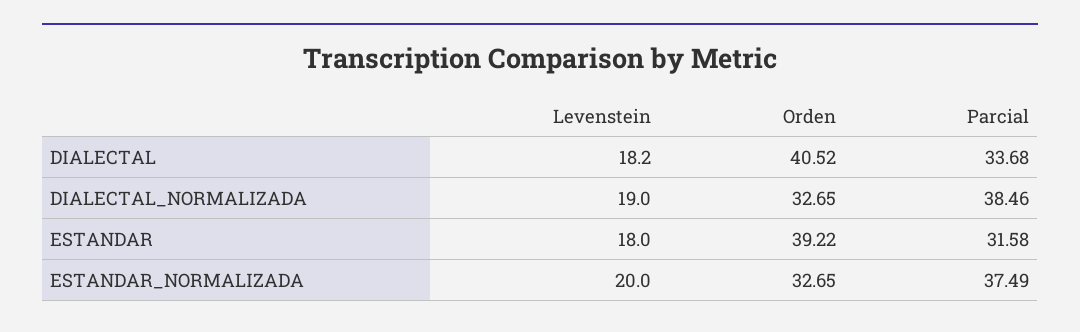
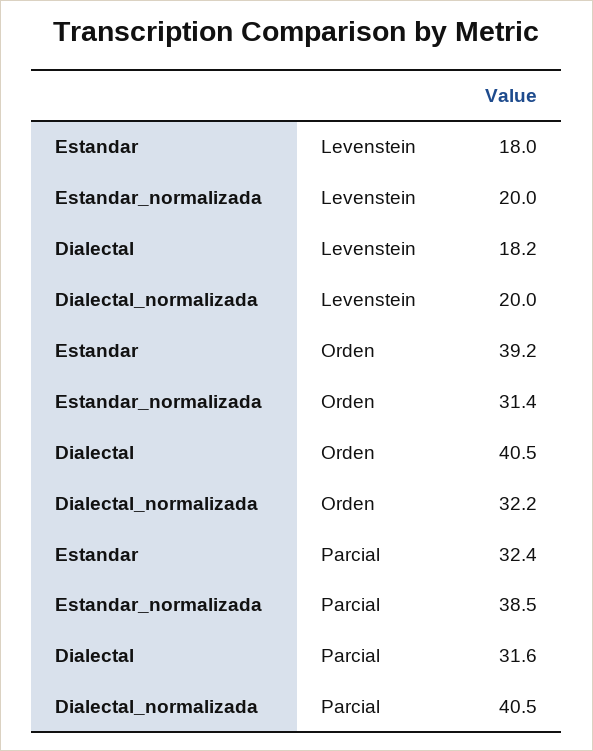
  {
    "Levenstein": {
      "DIALECTAL": 18.2,
-     "DIALECTAL_NORMALIZADA": 19,
+     "DIALECTAL_NORMALIZADA": 20,
      "ESTANDAR": 18,
      "ESTANDAR_NORMALIZADA": 20
    },
    "Orden": {
      "DIALECTAL": 40.52,
-     "DIALECTAL_NORMALIZADA": 32.65,
+     "DIALECTAL_NORMALIZADA": 32.2,
      "ESTANDAR": 39.22,
-     "ESTANDAR_NORMALIZADA": 32.65
+     "ESTANDAR_NORMALIZADA": 31.4
    },
    "Parcial": {
-     "DIALECTAL": 33.68,
+     "DIALECTAL": 31.6,
-     "DIALECTAL_NORMALIZADA": 38.46,
+     "DIALECTAL_NORMALIZADA": 40.5,
-     "ESTANDAR": 31.58,
+     "ESTANDAR": 32.4,
-     "ESTANDAR_NORMALIZADA": 37.49
+     "ESTANDAR_NORMALIZADA": 38.5
    }
  }

